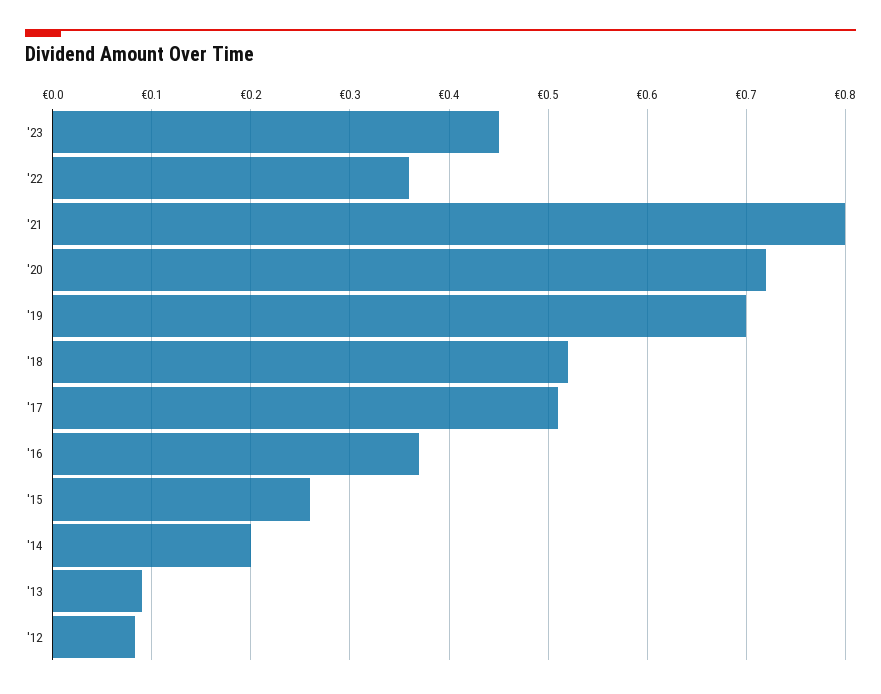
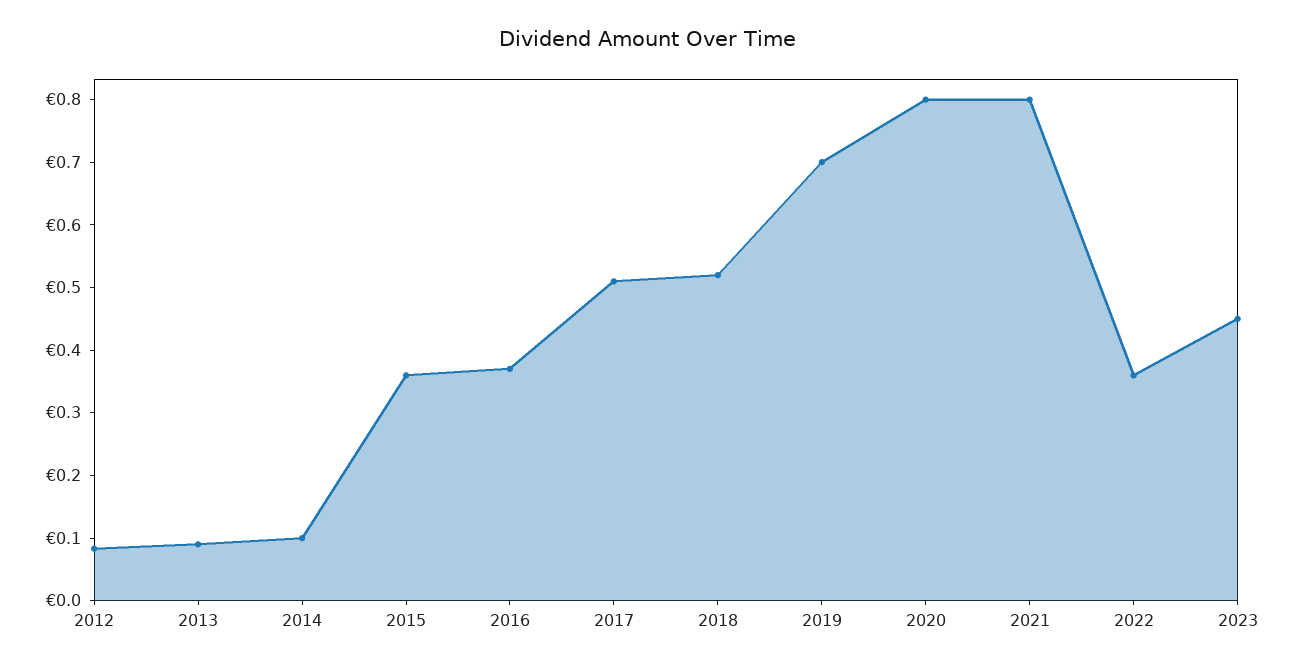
  {
    "'23": 0.45,
    "'22": 0.36,
    "'21": 0.8,
-   "'20": 0.72,
+   "'20": 0.8,
    "'19": 0.7,
    "'18": 0.52,
    "'17": 0.51,
    "'16": 0.37,
-   "'15": 0.26,
+   "'15": 0.36,
-   "'14": 0.2,
+   "'14": 0.1,
    "'13": 0.09,
    "'12": 0.08
  }

